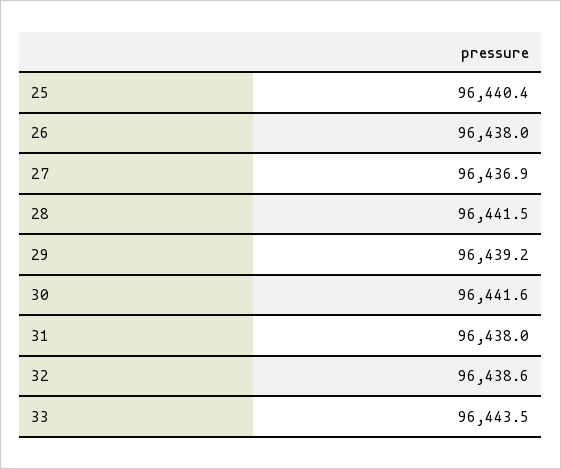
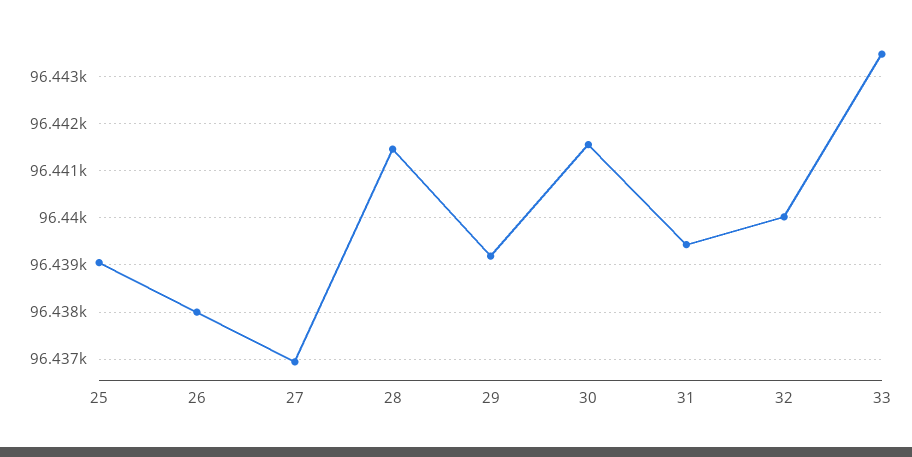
  {
-   "25": 96440.4,
+   "25": 96439,
    "26": 96438,
    "27": 96436.9,
    "28": 96441.5,
    "29": 96439.2,
    "30": 96441.6,
-   "31": 96438,
+   "31": 96439.4,
-   "32": 96438.6,
+   "32": 96440,
    "33": 96443.5
  }

